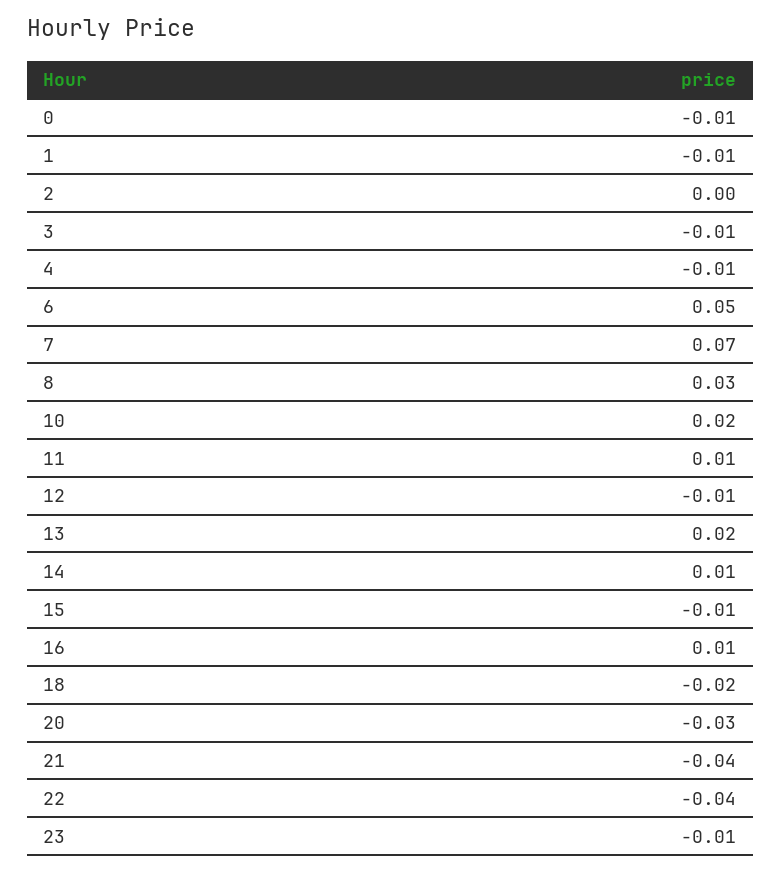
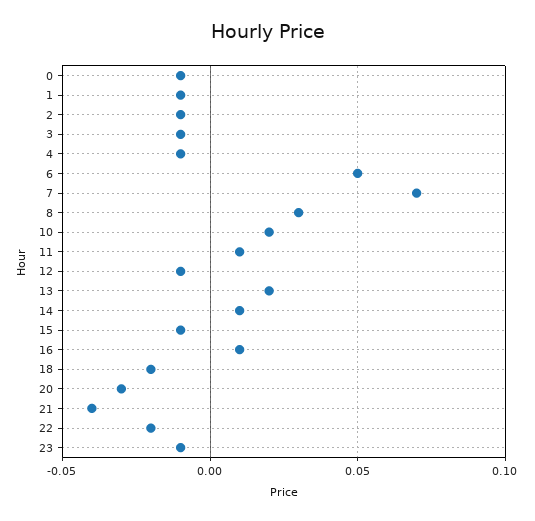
  {
    "0": -0.01,
    "1": -0.01,
-   "2": 0,
+   "2": -0.01,
    "3": -0.01,
    "4": -0.01,
    "6": 0.05,
    "7": 0.07,
    "8": 0.03,
    "10": 0.02,
    "11": 0.01,
    "12": -0.01,
    "13": 0.02,
    "14": 0.01,
    "15": -0.01,
    "16": 0.01,
    "18": -0.02,
    "20": -0.03,
    "21": -0.04,
-   "22": -0.04,
+   "22": -0.02,
    "23": -0.01
  }

